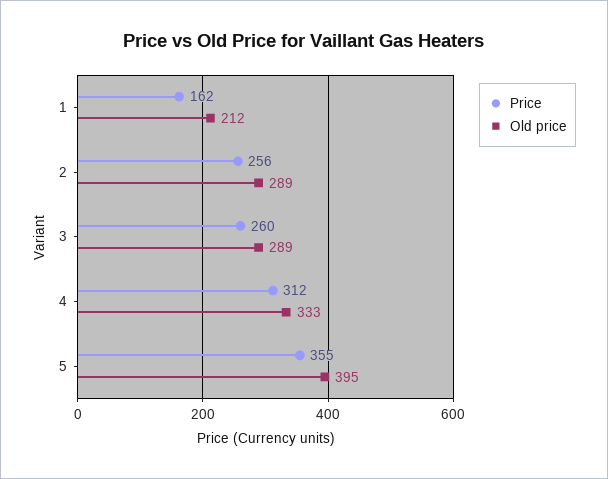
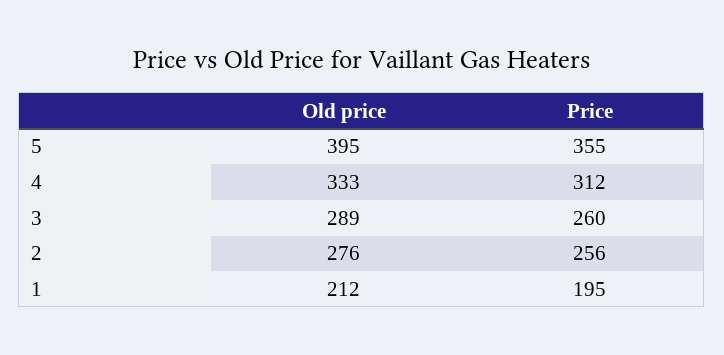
  {
    "Price": {
-     "1": 162,
+     "1": 195,
      "2": 256,
      "3": 260,
      "4": 312,
      "5": 355
    },
    "Old price": {
      "1": 212,
-     "2": 289,
+     "2": 276,
      "3": 289,
      "4": 333,
      "5": 395
    }
  }

